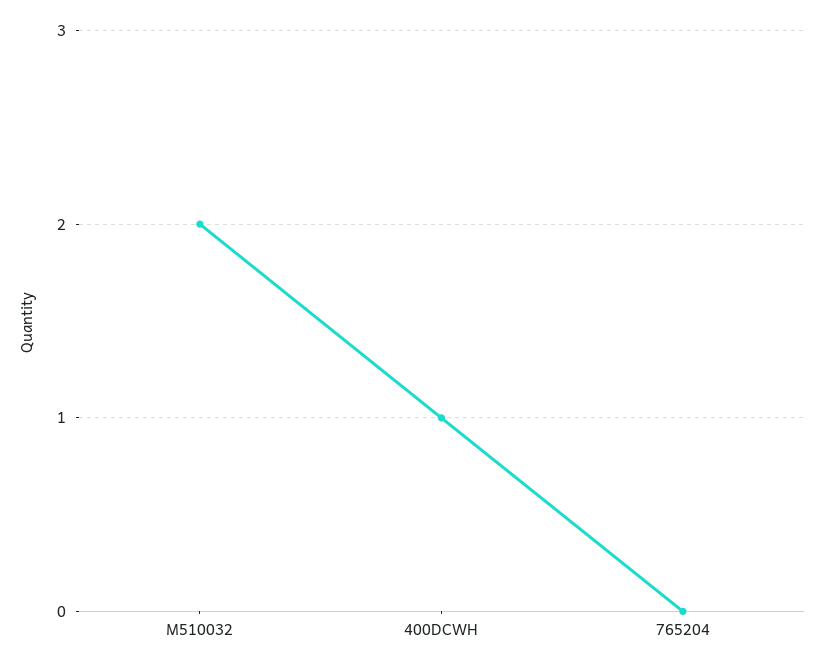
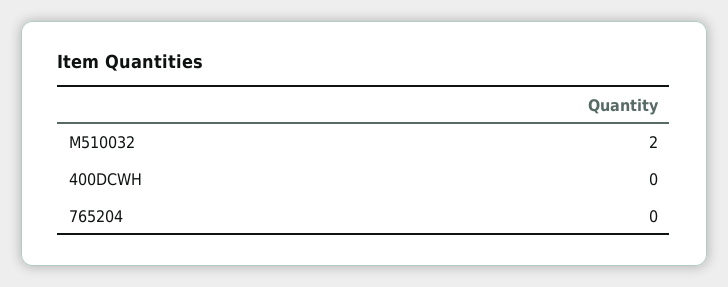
  {
    "M510032": 2,
-   "400DCWH": 1,
+   "400DCWH": 0,
    "765204": 0
  }

